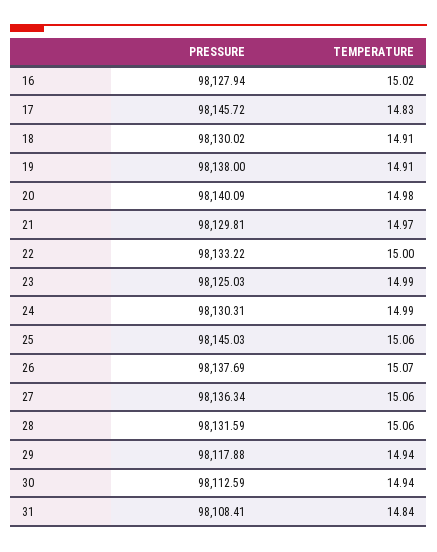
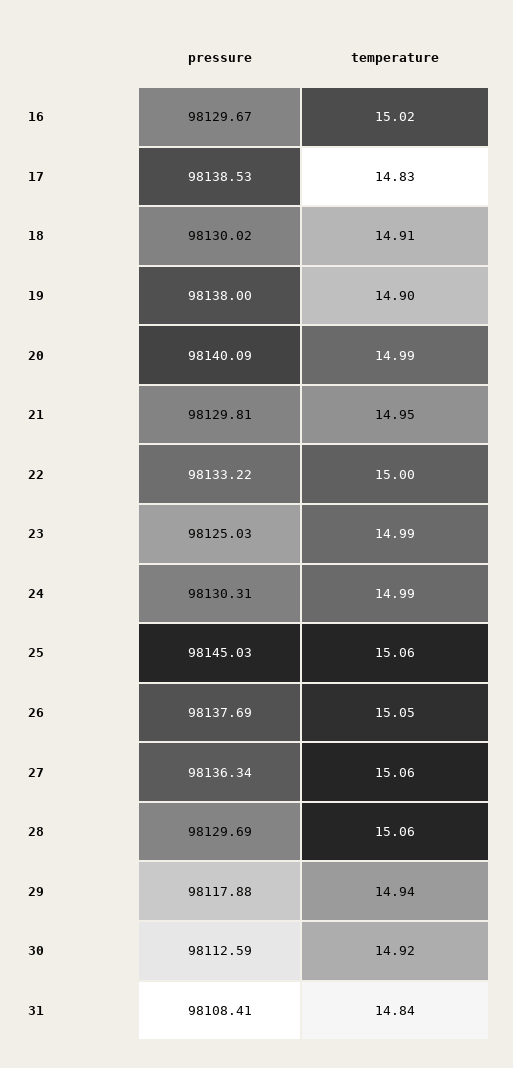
  {
    "PRESSURE": {
-     "16": 98127.94,
+     "16": 98129.67,
-     "17": 98145.72,
+     "17": 98138.53,
      "18": 98130.02,
      "19": 98138,
      "20": 98140.09,
      "21": 98129.81,
      "22": 98133.22,
      "23": 98125.03,
      "24": 98130.31,
      "25": 98145.03,
      "26": 98137.69,
      "27": 98136.34,
-     "28": 98131.59,
+     "28": 98129.69,
      "29": 98117.88,
      "30": 98112.59,
      "31": 98108.41
    },
    "TEMPERATURE": {
      "16": 15.02,
      "17": 14.83,
      "18": 14.91,
-     "19": 14.91,
+     "19": 14.9,
-     "20": 14.98,
+     "20": 14.99,
-     "21": 14.97,
+     "21": 14.95,
      "22": 15,
      "23": 14.99,
      "24": 14.99,
      "25": 15.06,
-     "26": 15.07,
+     "26": 15.05,
      "27": 15.06,
      "28": 15.06,
      "29": 14.94,
-     "30": 14.94,
+     "30": 14.92,
      "31": 14.84
    }
  }

